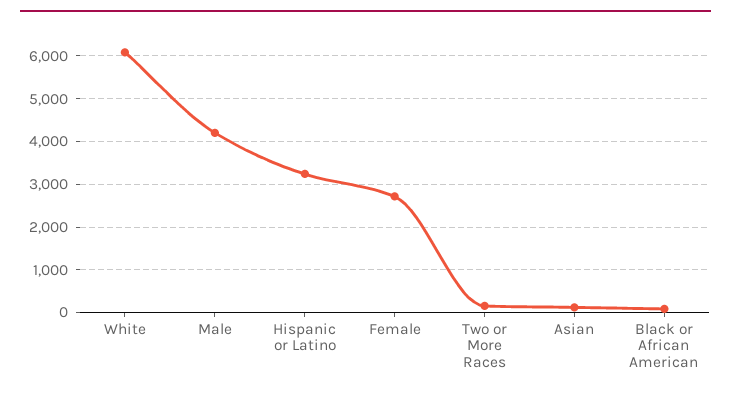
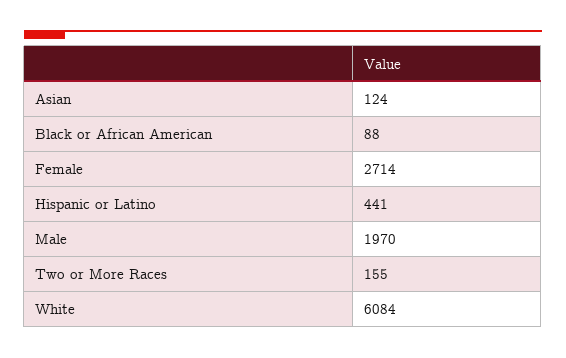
  {
    "White": 6084,
-   "Male": 4200,
+   "Male": 1970,
-   "Hispanic or Latino": 3200,
+   "Hispanic or Latino": 441,
    "Female": 2714,
    "Two or More Races": 155,
    "Asian": 124,
    "Black or African American": 88
  }

